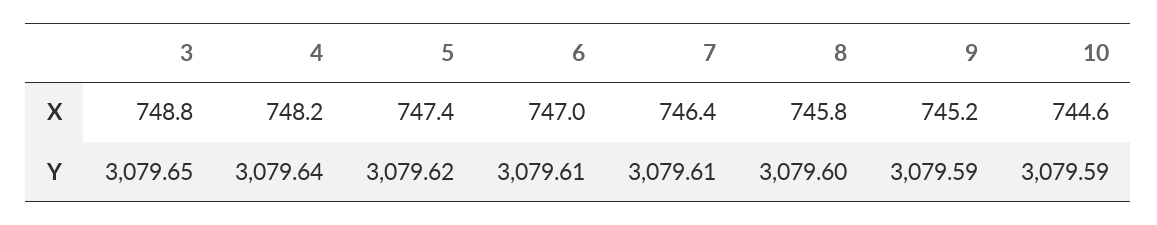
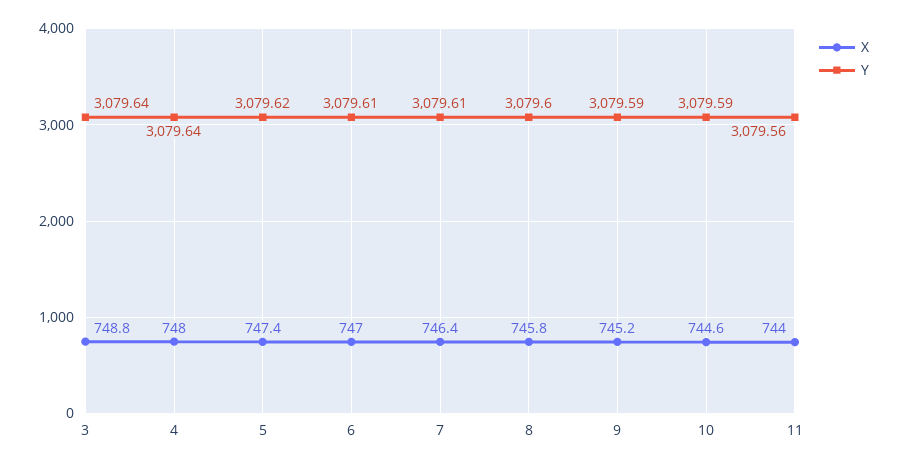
  {
    "X": {
      "3": 748.8,
-     "4": 748.2,
+     "4": 748,
      "5": 747.4,
      "6": 747,
      "7": 746.4,
      "8": 745.8,
      "9": 745.2,
-     "10": 744.6
+     "10": 744.6,
+     "11": 744
    },
    "Y": {
-     "3": 3079.65,
+     "3": 3079.64,
      "4": 3079.64,
      "5": 3079.62,
      "6": 3079.61,
      "7": 3079.61,
      "8": 3079.6,
      "9": 3079.59,
-     "10": 3079.59
+     "10": 3079.59,
+     "11": 3079.56
    }
  }

